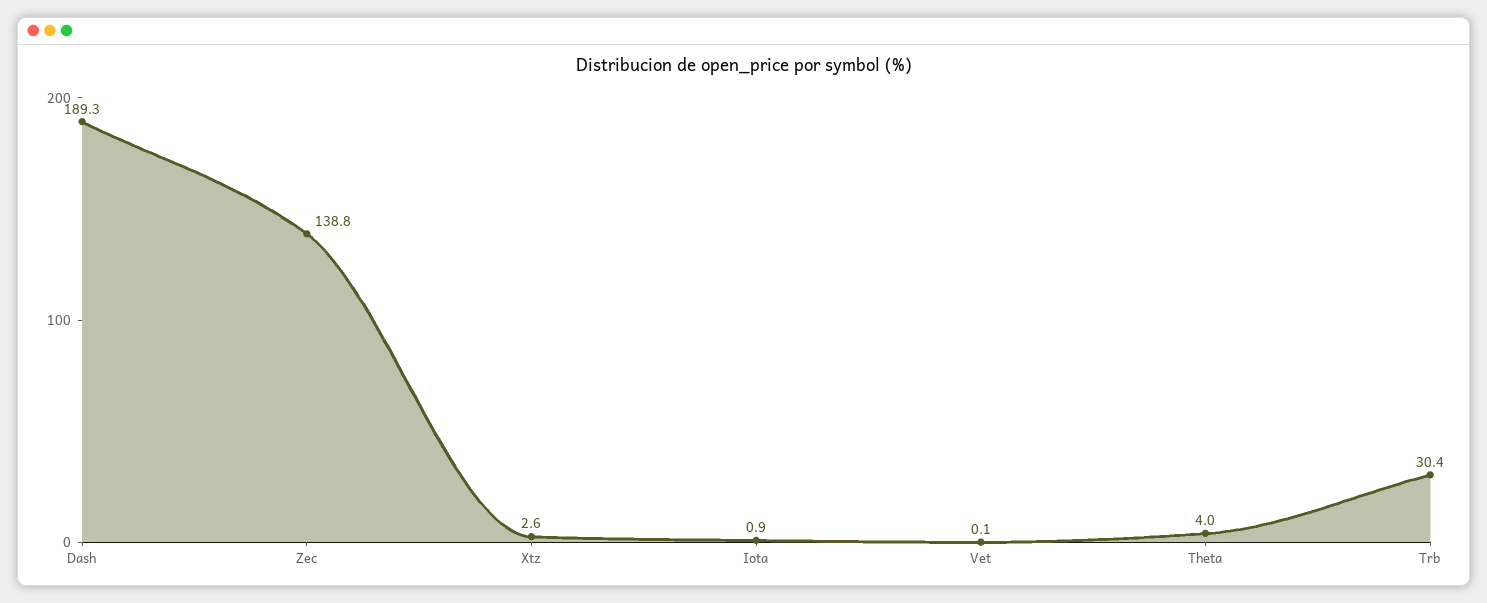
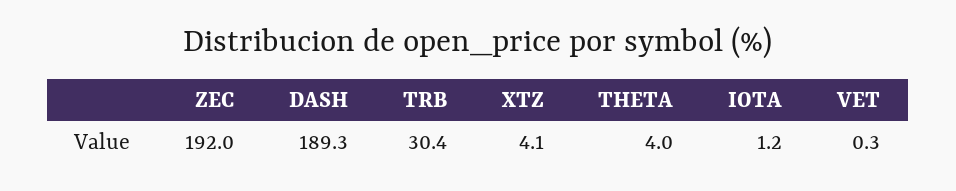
  {
    "Dash": 189.3,
-   "Zec": 138.8,
+   "Zec": 192,
-   "Xtz": 2.6,
+   "Xtz": 4.1,
-   "Iota": 0.9,
+   "Iota": 1.2,
-   "Vet": 0.1,
+   "Vet": 0.3,
    "Theta": 4,
    "Trb": 30.4
  }

